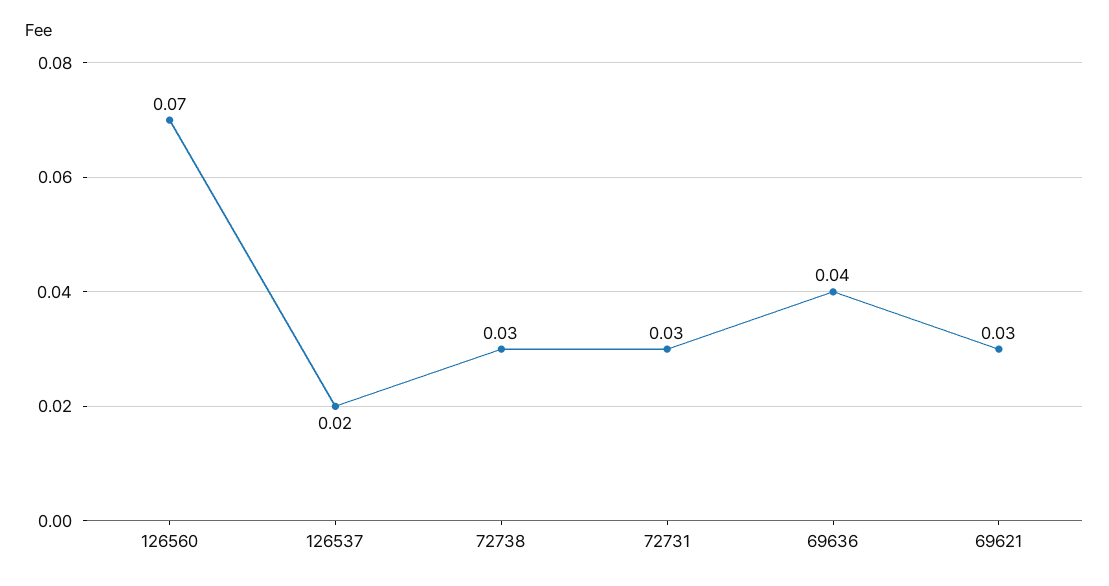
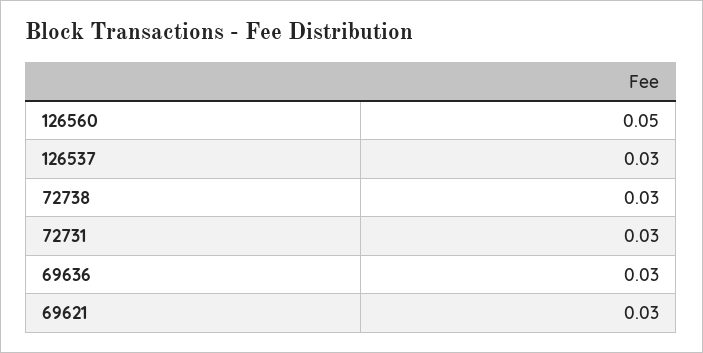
  {
-   "126560": 0.07,
+   "126560": 0.05,
-   "126537": 0.02,
+   "126537": 0.03,
    "72738": 0.03,
    "72731": 0.03,
-   "69636": 0.04,
+   "69636": 0.03,
    "69621": 0.03
  }

